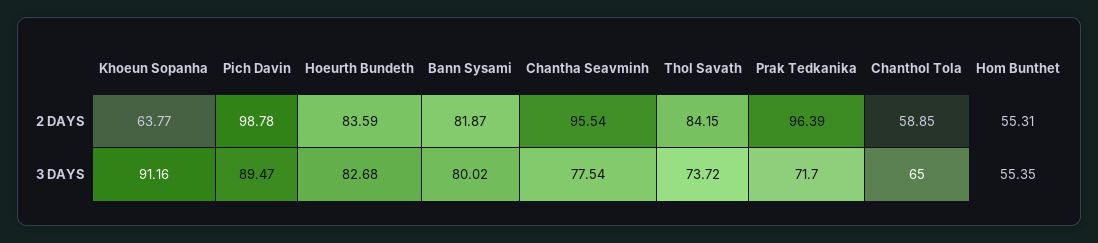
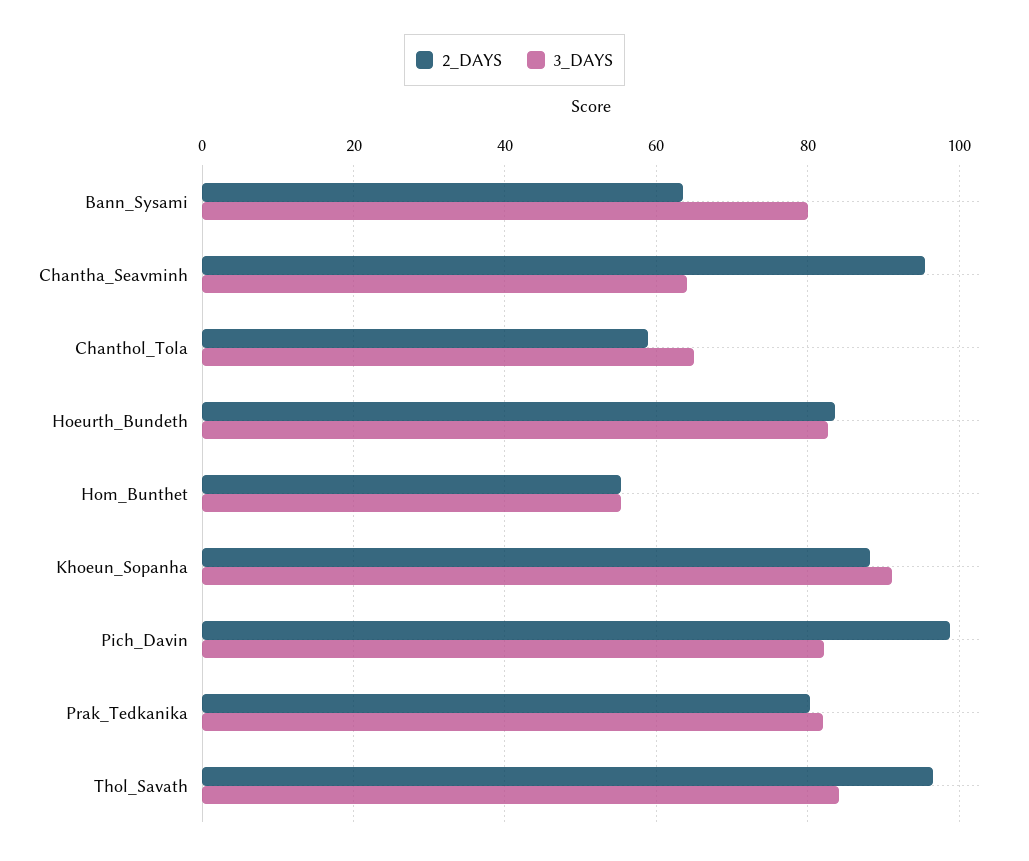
  {
    "2 DAYS": {
-     "Khoeun Sopanha": 63.77,
+     "Khoeun Sopanha": 88,
      "Pich Davin": 98.78,
      "Hoeurth Bundeth": 83.59,
-     "Bann Sysami": 81.87,
+     "Bann Sysami": 64,
      "Chantha Seavminh": 95.54,
-     "Thol Savath": 84.15,
+     "Thol Savath": 96,
-     "Prak Tedkanika": 96.39,
+     "Prak Tedkanika": 80,
      "Chanthol Tola": 58.85,
      "Hom Bunthet": 55.31
    },
    "3 DAYS": {
      "Khoeun Sopanha": 91.16,
-     "Pich Davin": 89.47,
+     "Pich Davin": 82,
      "Hoeurth Bundeth": 82.68,
      "Bann Sysami": 80.02,
-     "Chantha Seavminh": 77.54,
+     "Chantha Seavminh": 64,
-     "Thol Savath": 73.72,
+     "Thol Savath": 84,
-     "Prak Tedkanika": 71.7,
+     "Prak Tedkanika": 82,
      "Chanthol Tola": 65,
      "Hom Bunthet": 55.35
    }
  }

